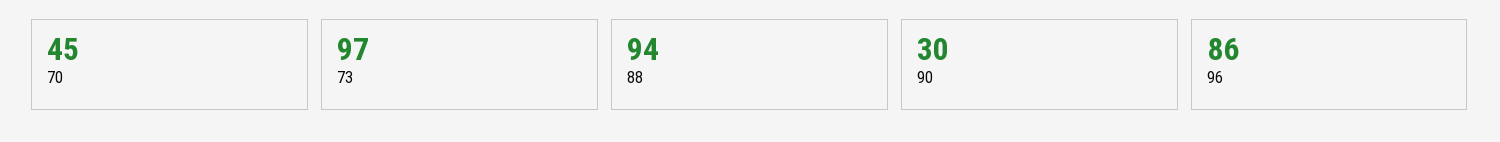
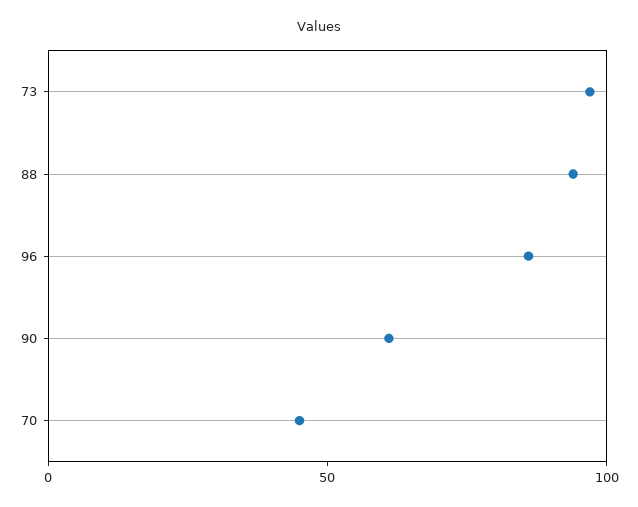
  {
    "70": 45,
    "73": 97,
    "88": 94,
-   "90": 30,
+   "90": 60,
    "96": 86
  }

